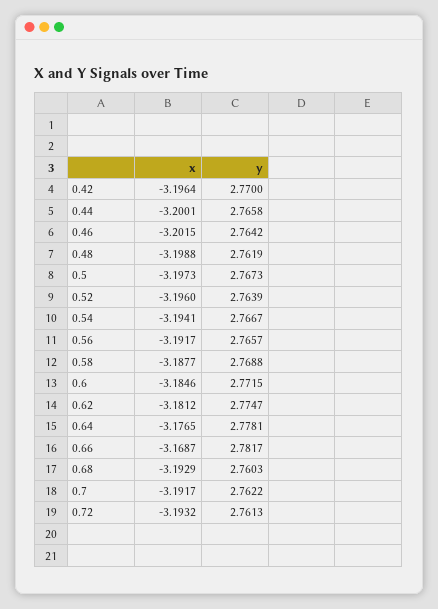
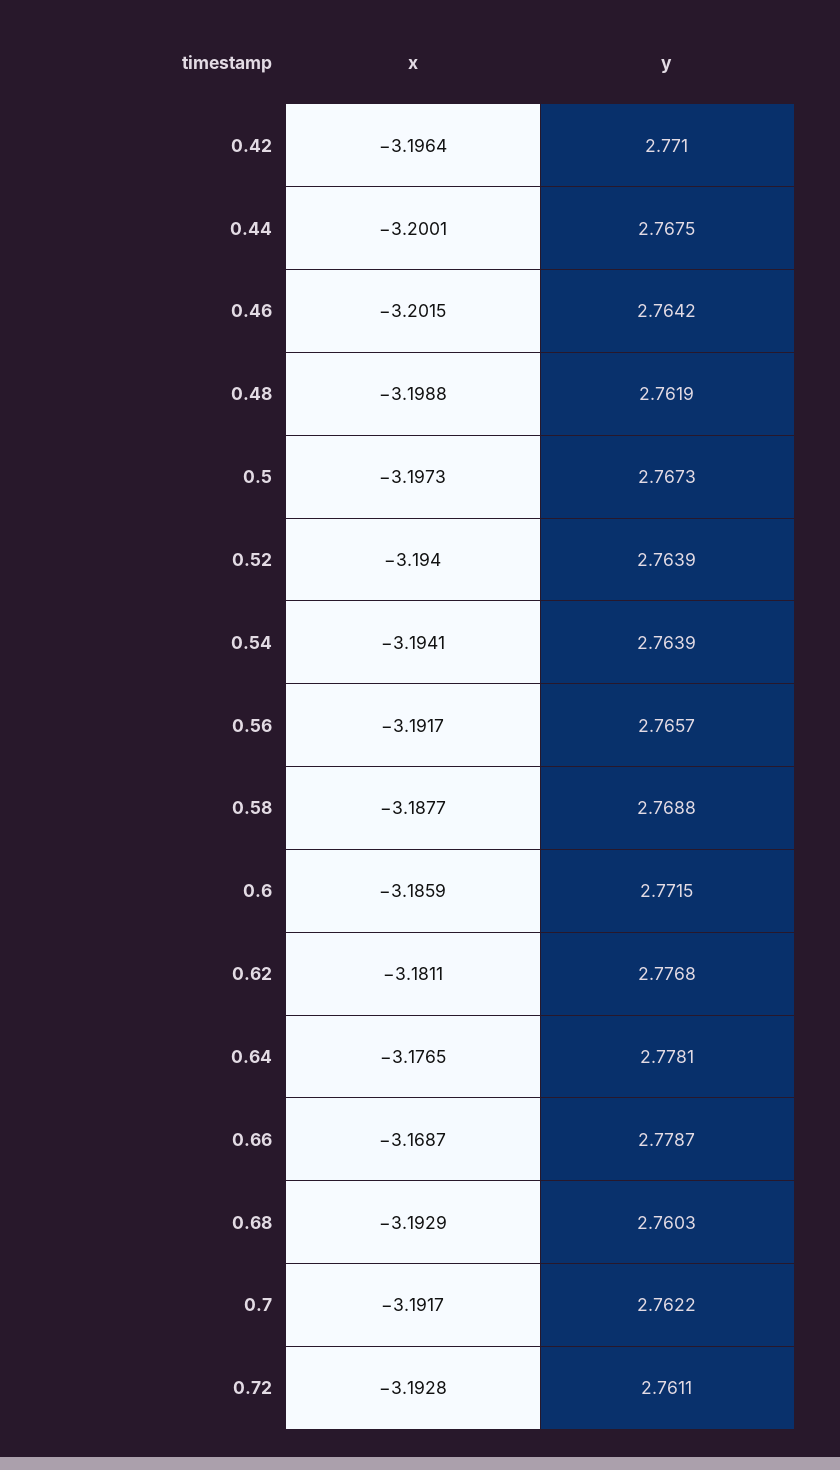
  {
    "x": {
      "0.42": -3.1964,
      "0.44": -3.2001,
      "0.46": -3.2015,
      "0.48": -3.1988,
      "0.5": -3.1973,
-     "0.52": -3.196,
+     "0.52": -3.194,
      "0.54": -3.1941,
      "0.56": -3.1917,
      "0.58": -3.1877,
-     "0.6": -3.1846,
+     "0.6": -3.1859,
-     "0.62": -3.1812,
+     "0.62": -3.1811,
      "0.64": -3.1765,
      "0.66": -3.1687,
      "0.68": -3.1929,
      "0.7": -3.1917,
-     "0.72": -3.1932
+     "0.72": -3.1928
    },
    "y": {
-     "0.42": 2.77,
+     "0.42": 2.771,
-     "0.44": 2.7658,
+     "0.44": 2.7675,
      "0.46": 2.7642,
      "0.48": 2.7619,
      "0.5": 2.7673,
      "0.52": 2.7639,
-     "0.54": 2.7667,
+     "0.54": 2.7639,
      "0.56": 2.7657,
      "0.58": 2.7688,
      "0.6": 2.7715,
-     "0.62": 2.7747,
+     "0.62": 2.7768,
      "0.64": 2.7781,
-     "0.66": 2.7817,
+     "0.66": 2.7787,
      "0.68": 2.7603,
      "0.7": 2.7622,
-     "0.72": 2.7613
+     "0.72": 2.7611
    }
  }

